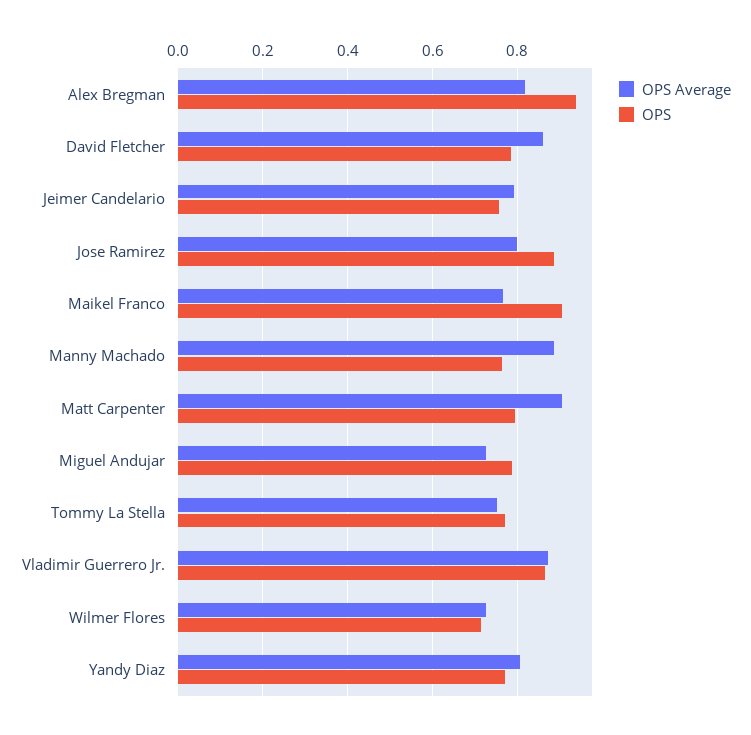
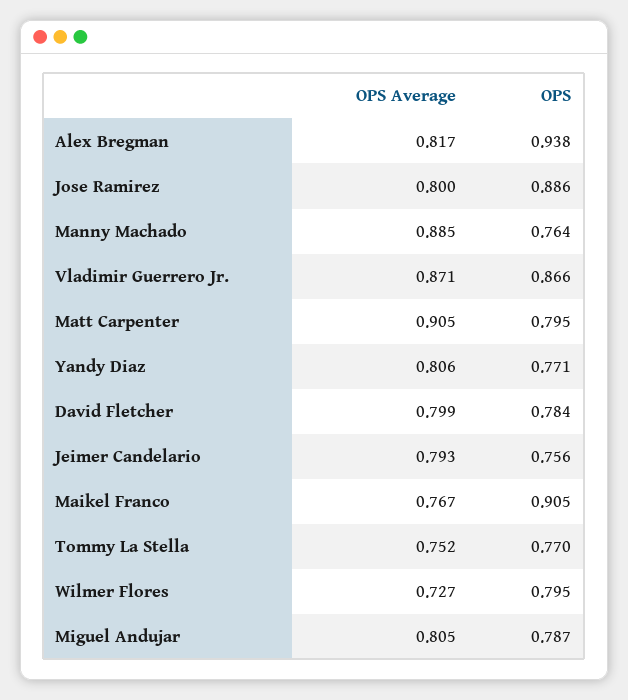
  {
    "OPS Average": {
      "Alex Bregman": 0.817,
-     "David Fletcher": 0.86,
+     "David Fletcher": 0.799,
      "Jeimer Candelario": 0.793,
      "Jose Ramirez": 0.8,
      "Maikel Franco": 0.767,
      "Manny Machado": 0.885,
      "Matt Carpenter": 0.905,
-     "Miguel Andujar": 0.72,
+     "Miguel Andujar": 0.805,
      "Tommy La Stella": 0.752,
      "Vladimir Guerrero Jr.": 0.871,
      "Wilmer Flores": 0.727,
      "Yandy Diaz": 0.806
    },
    "OPS": {
      "Alex Bregman": 0.938,
      "David Fletcher": 0.784,
      "Jeimer Candelario": 0.756,
      "Jose Ramirez": 0.886,
      "Maikel Franco": 0.905,
      "Manny Machado": 0.764,
      "Matt Carpenter": 0.795,
      "Miguel Andujar": 0.787,
      "Tommy La Stella": 0.77,
      "Vladimir Guerrero Jr.": 0.866,
-     "Wilmer Flores": 0.72,
+     "Wilmer Flores": 0.795,
      "Yandy Diaz": 0.771
    }
  }

